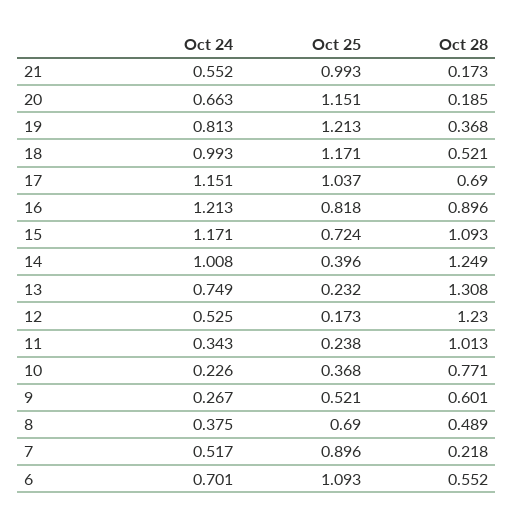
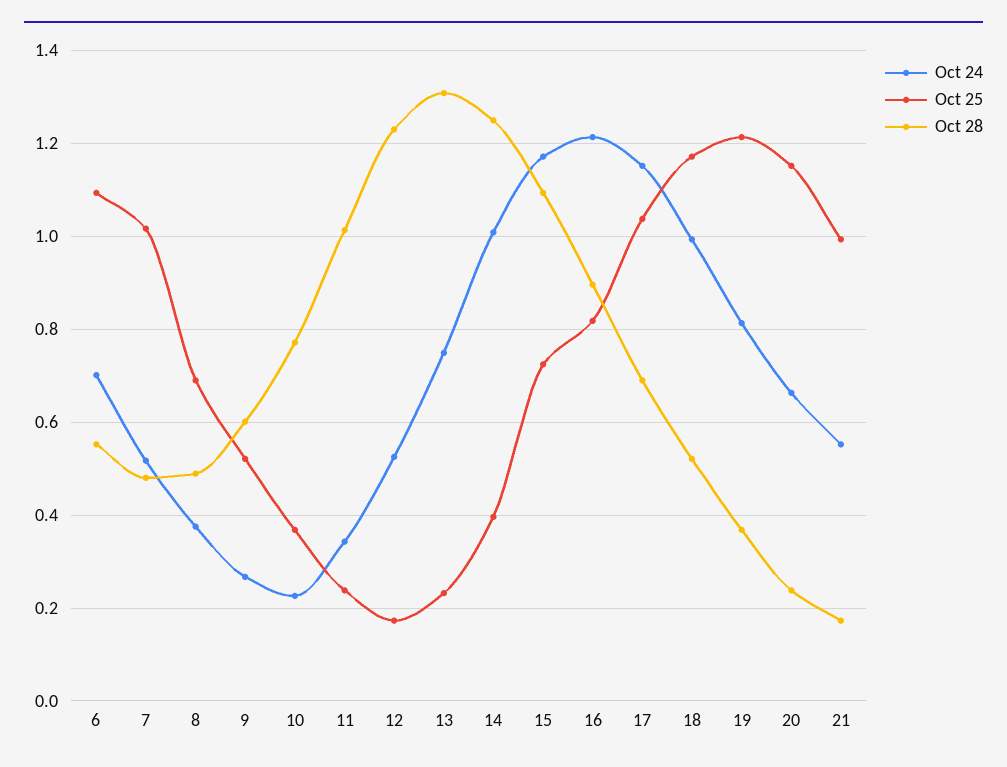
  {
    "Oct 24": {
      "21": 0.552,
      "20": 0.663,
      "19": 0.813,
      "18": 0.993,
      "17": 1.151,
      "16": 1.213,
      "15": 1.171,
      "14": 1.008,
      "13": 0.749,
      "12": 0.525,
      "11": 0.343,
      "10": 0.226,
      "9": 0.267,
      "8": 0.375,
      "7": 0.517,
      "6": 0.701
    },
    "Oct 25": {
      "21": 0.993,
      "20": 1.151,
      "19": 1.213,
      "18": 1.171,
      "17": 1.037,
      "16": 0.818,
      "15": 0.724,
      "14": 0.396,
      "13": 0.232,
      "12": 0.173,
      "11": 0.238,
      "10": 0.368,
      "9": 0.521,
      "8": 0.69,
-     "7": 0.896,
+     "7": 1.02,
      "6": 1.093
    },
    "Oct 28": {
      "21": 0.173,
-     "20": 0.185,
+     "20": 0.24,
      "19": 0.368,
      "18": 0.521,
      "17": 0.69,
      "16": 0.896,
      "15": 1.093,
      "14": 1.249,
      "13": 1.308,
      "12": 1.23,
      "11": 1.013,
      "10": 0.771,
      "9": 0.601,
      "8": 0.489,
-     "7": 0.218,
+     "7": 0.48,
      "6": 0.552
    }
  }

